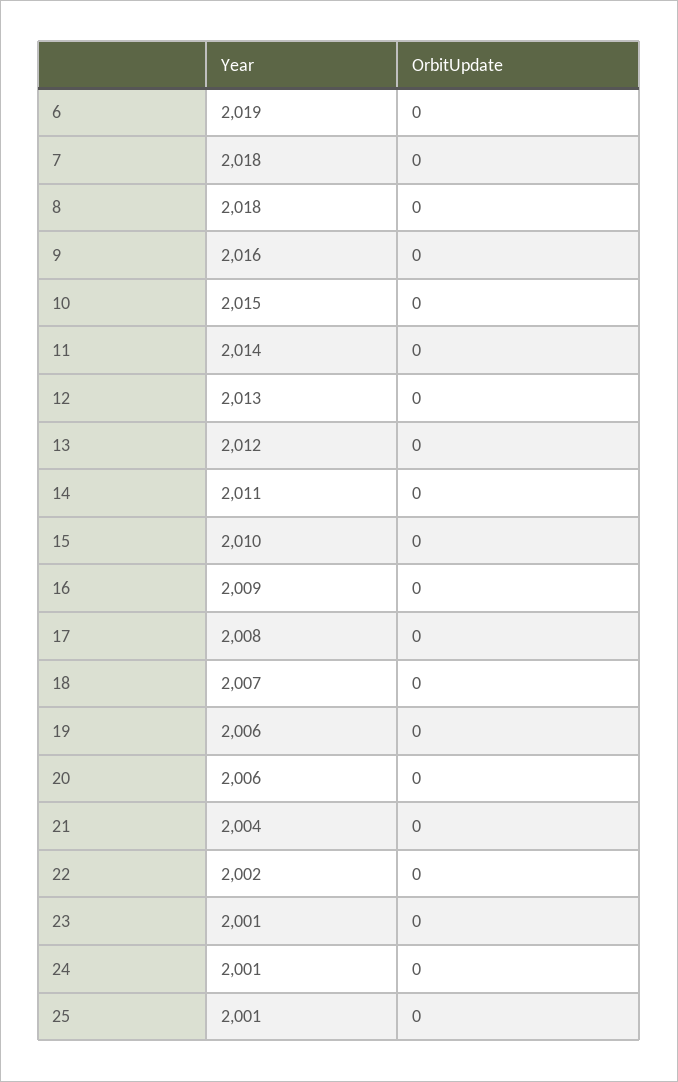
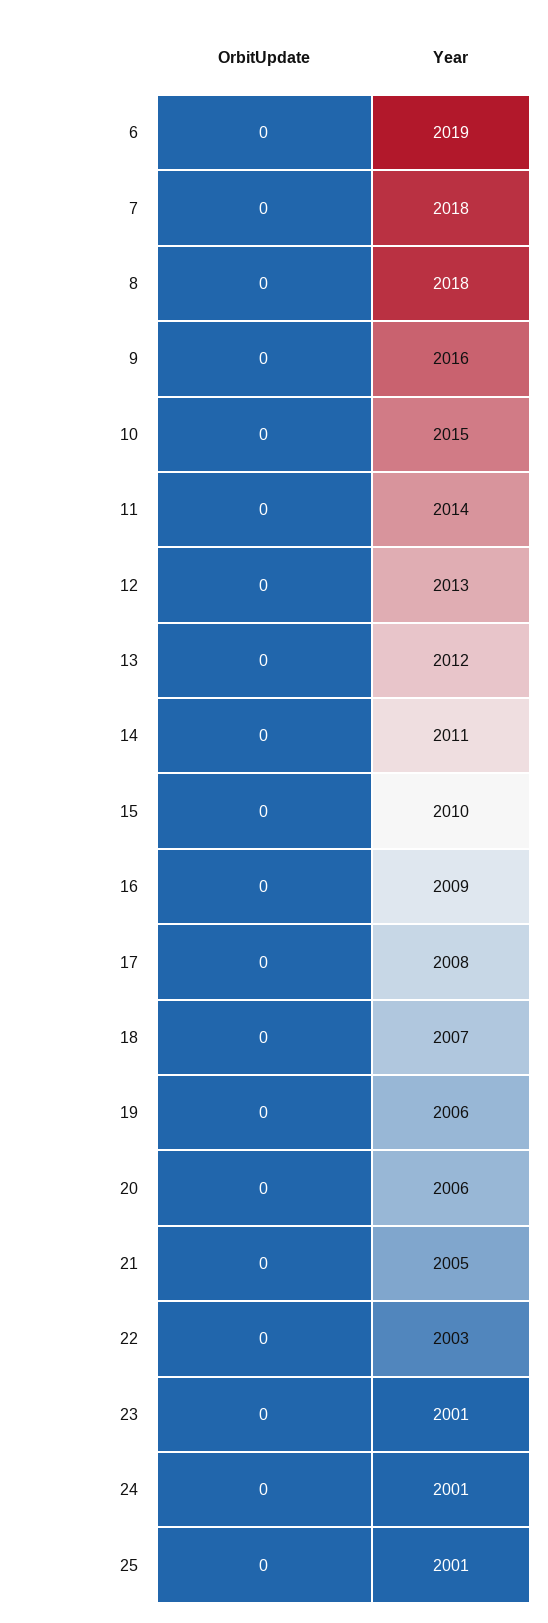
  {
    "Year": {
      "6": 2019,
      "7": 2018,
      "8": 2018,
      "9": 2016,
      "10": 2015,
      "11": 2014,
      "12": 2013,
      "13": 2012,
      "14": 2011,
      "15": 2010,
      "16": 2009,
      "17": 2008,
      "18": 2007,
      "19": 2006,
      "20": 2006,
-     "21": 2004,
+     "21": 2005,
-     "22": 2002,
+     "22": 2003,
      "23": 2001,
      "24": 2001,
      "25": 2001
    },
    "OrbitUpdate": {
      "6": 0,
      "7": 0,
      "8": 0,
      "9": 0,
      "10": 0,
      "11": 0,
      "12": 0,
      "13": 0,
      "14": 0,
      "15": 0,
      "16": 0,
      "17": 0,
      "18": 0,
      "19": 0,
      "20": 0,
      "21": 0,
      "22": 0,
      "23": 0,
      "24": 0,
      "25": 0
    }
  }

